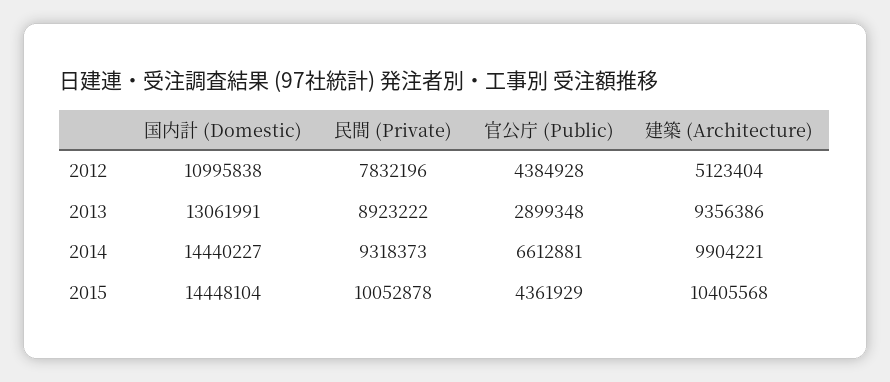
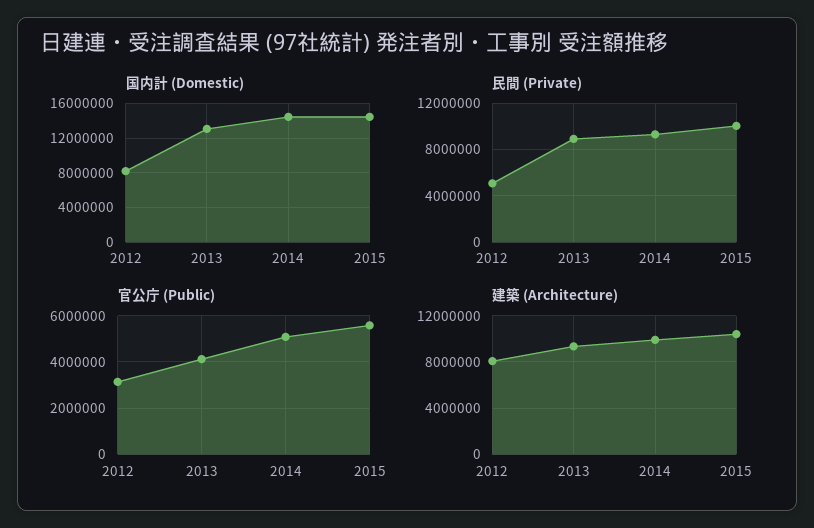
  {
    "国内計 (Domestic)": {
-     "2012": 10995838,
+     "2012": 8000000,
      "2013": 13061991,
      "2014": 14440227,
      "2015": 14448104
    },
    "民間 (Private)": {
-     "2012": 7832196,
+     "2012": 5000000,
      "2013": 8923222,
      "2014": 9318373,
      "2015": 10052878
    },
    "官公庁 (Public)": {
-     "2012": 4384928,
+     "2012": 3000000,
-     "2013": 2899348,
+     "2013": 4000000,
-     "2014": 6612881,
+     "2014": 5000000,
-     "2015": 4361929
+     "2015": 5500000
    },
    "建築 (Architecture)": {
-     "2012": 5123404,
+     "2012": 8000000,
      "2013": 9356386,
      "2014": 9904221,
      "2015": 10405568
    }
  }

